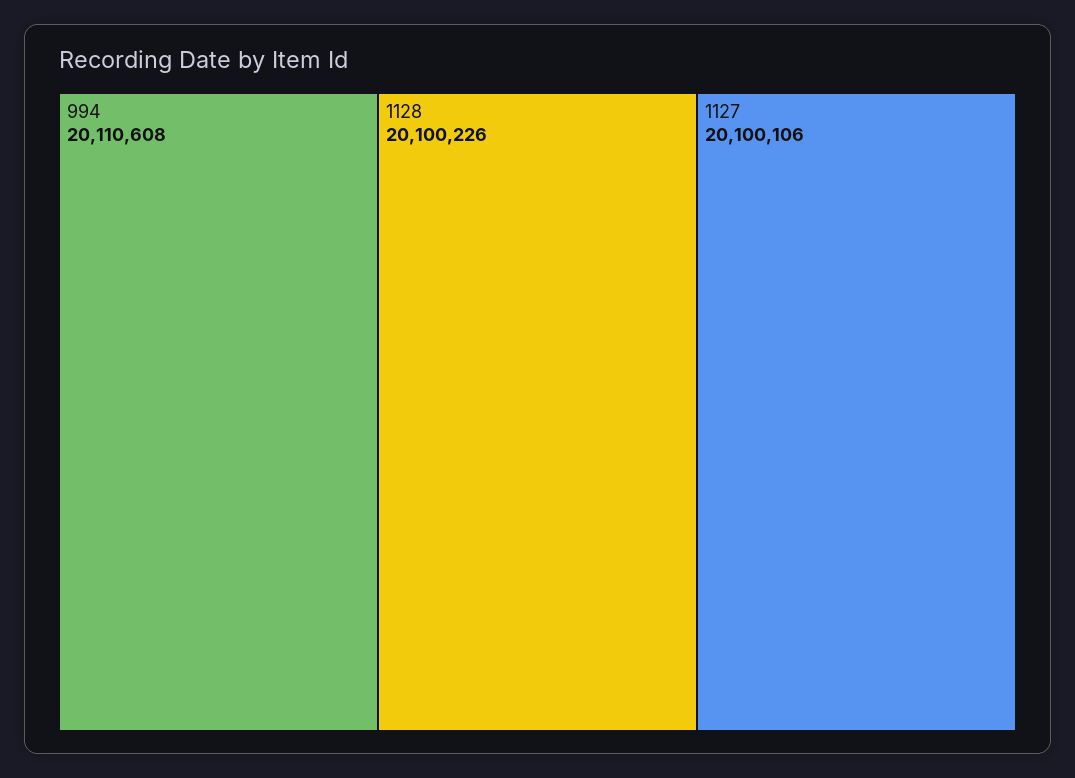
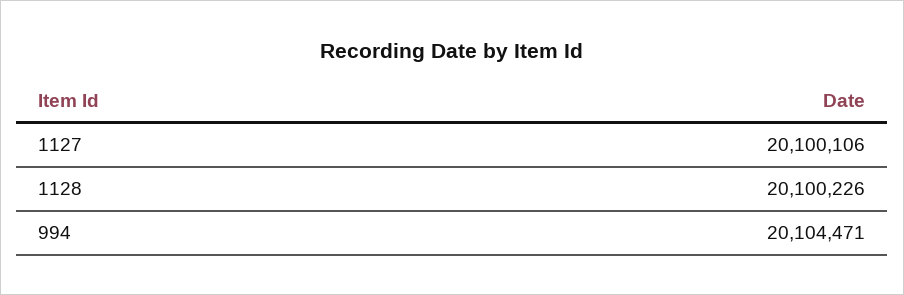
  {
-   "994": 20110608,
+   "994": 20104471,
    "1128": 20100226,
    "1127": 20100106
  }

